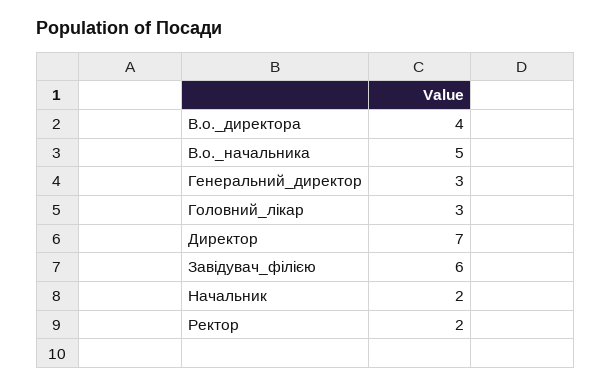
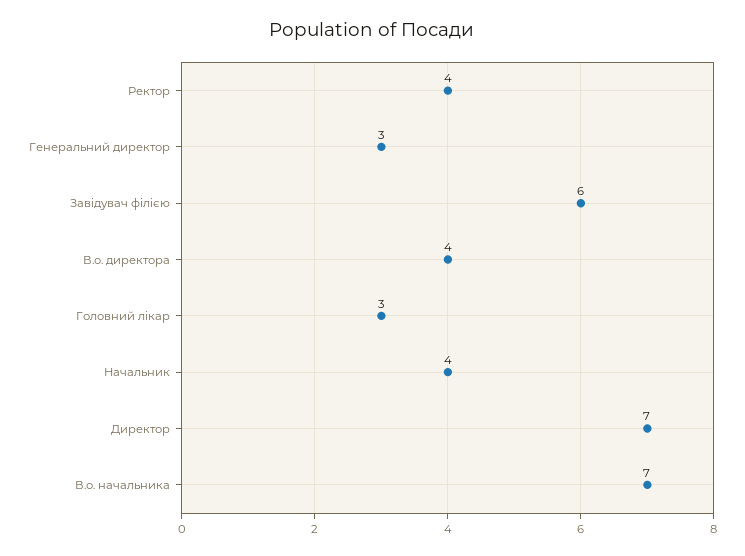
  {
    "В.о._директора": 4,
-   "В.о._начальника": 5,
+   "В.о._начальника": 7,
    "Генеральний_директор": 3,
    "Головний_лікар": 3,
    "Директор": 7,
    "Завідувач_філією": 6,
-   "Начальник": 2,
+   "Начальник": 4,
-   "Ректор": 2
+   "Ректор": 4
  }

